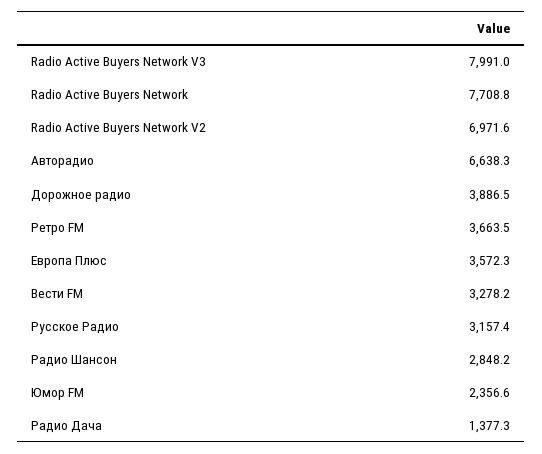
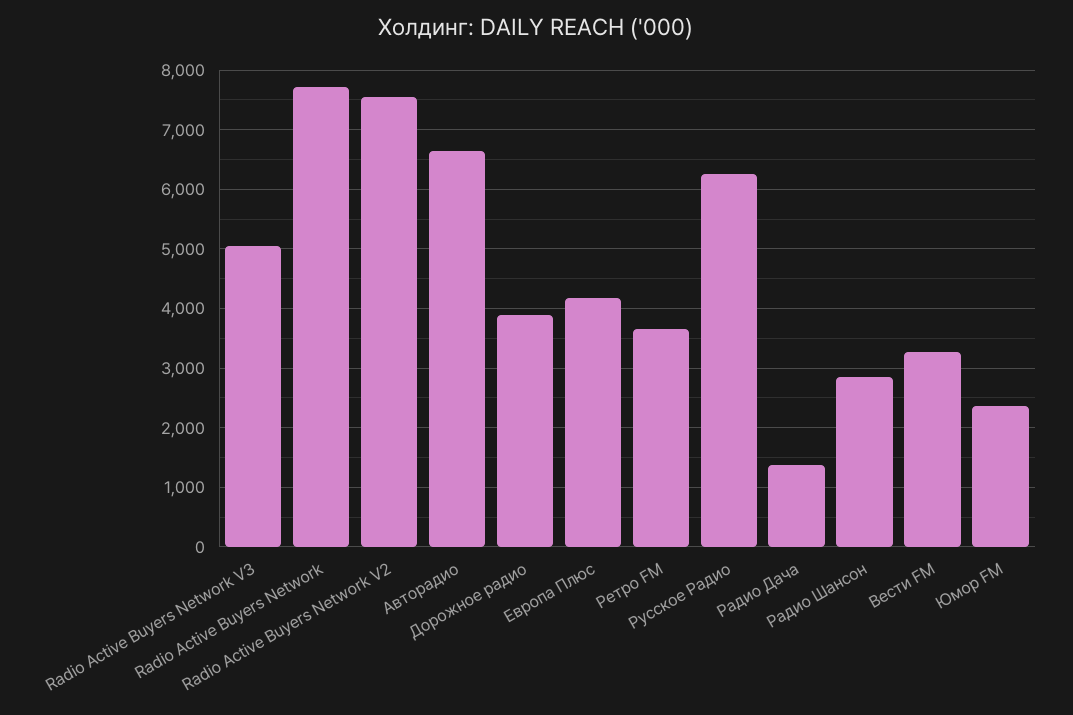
  {
-   "Radio Active Buyers Network V3": 7991,
+   "Radio Active Buyers Network V3": 5000,
    "Radio Active Buyers Network": 7708.8,
-   "Radio Active Buyers Network V2": 6971.6,
+   "Radio Active Buyers Network V2": 7600,
    "Авторадио": 6638.3,
    "Дорожное радио": 3886.5,
    "Ретро FM": 3663.5,
-   "Европа Плюс": 3572.3,
+   "Европа Плюс": 4200,
    "Вести FM": 3278.2,
-   "Русское Радио": 3157.4,
+   "Русское Радио": 6200,
    "Радио Шансон": 2848.2,
    "Юмор FM": 2356.6,
    "Радио Дача": 1377.3
  }

